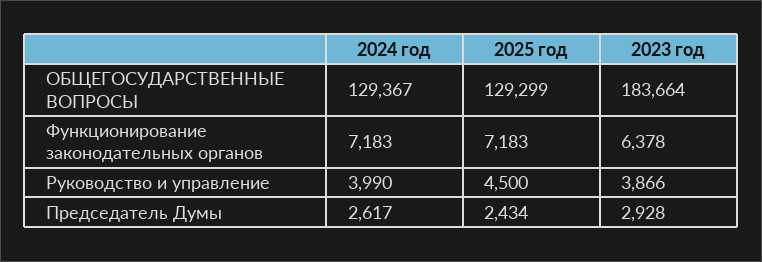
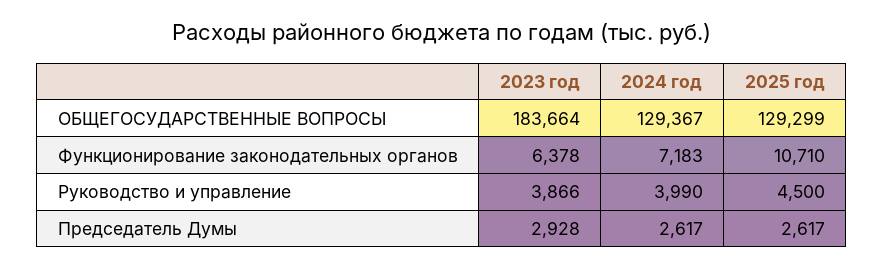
  {
    "2024 год": {
      "ОБЩЕГОСУДАРСТВЕННЫЕ ВОПРОСЫ": 129367,
      "Функционирование законодательных органов": 7183,
      "Руководство и управление": 3990,
      "Председатель Думы": 2617
    },
    "2025 год": {
      "ОБЩЕГОСУДАРСТВЕННЫЕ ВОПРОСЫ": 129299,
-     "Функционирование законодательных органов": 7183,
+     "Функционирование законодательных органов": 10710,
      "Руководство и управление": 4500,
-     "Председатель Думы": 2434
+     "Председатель Думы": 2617
    },
    "2023 год": {
      "ОБЩЕГОСУДАРСТВЕННЫЕ ВОПРОСЫ": 183664,
      "Функционирование законодательных органов": 6378,
      "Руководство и управление": 3866,
      "Председатель Думы": 2928
    }
  }

